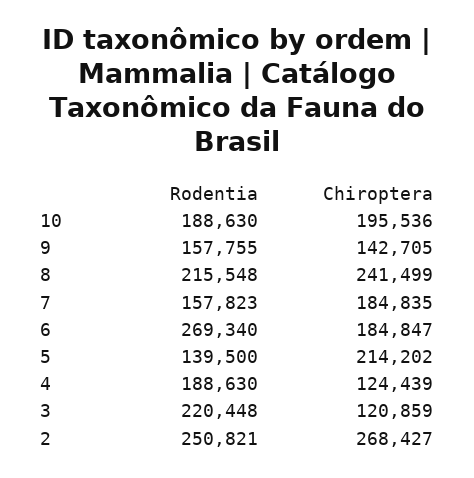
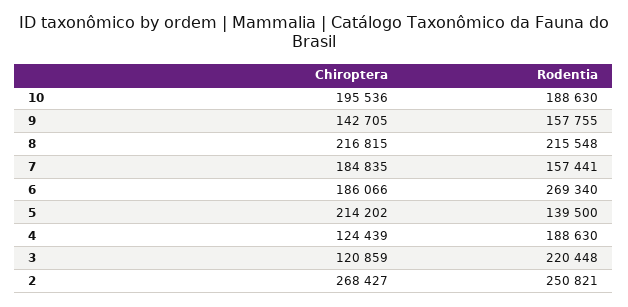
  {
    "Rodentia": {
      "10": 188630,
      "9": 157755,
      "8": 215548,
-     "7": 157823,
+     "7": 157441,
      "6": 269340,
      "5": 139500,
      "4": 188630,
      "3": 220448,
      "2": 250821
    },
    "Chiroptera": {
      "10": 195536,
      "9": 142705,
-     "8": 241499,
+     "8": 216815,
      "7": 184835,
-     "6": 184847,
+     "6": 186066,
      "5": 214202,
      "4": 124439,
      "3": 120859,
      "2": 268427
    }
  }

